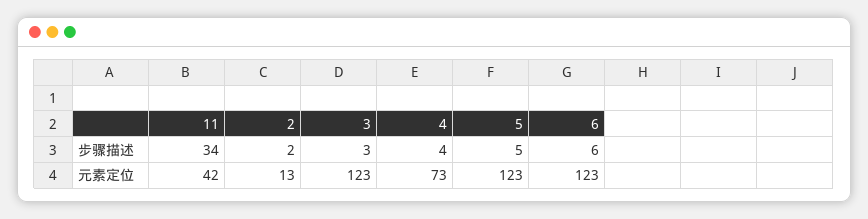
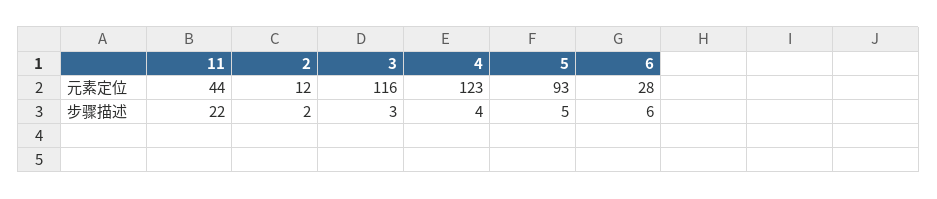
  {
    "11": {
-     "步骤描述": 34,
+     "步骤描述": 22,
-     "元素定位": 42
+     "元素定位": 44
    },
    "2": {
      "步骤描述": 2,
-     "元素定位": 13
+     "元素定位": 12
    },
    "3": {
      "步骤描述": 3,
-     "元素定位": 123
+     "元素定位": 116
    },
    "4": {
      "步骤描述": 4,
-     "元素定位": 73
+     "元素定位": 123
    },
    "5": {
      "步骤描述": 5,
-     "元素定位": 123
+     "元素定位": 93
    },
    "6": {
      "步骤描述": 6,
-     "元素定位": 123
+     "元素定位": 28
    }
  }

